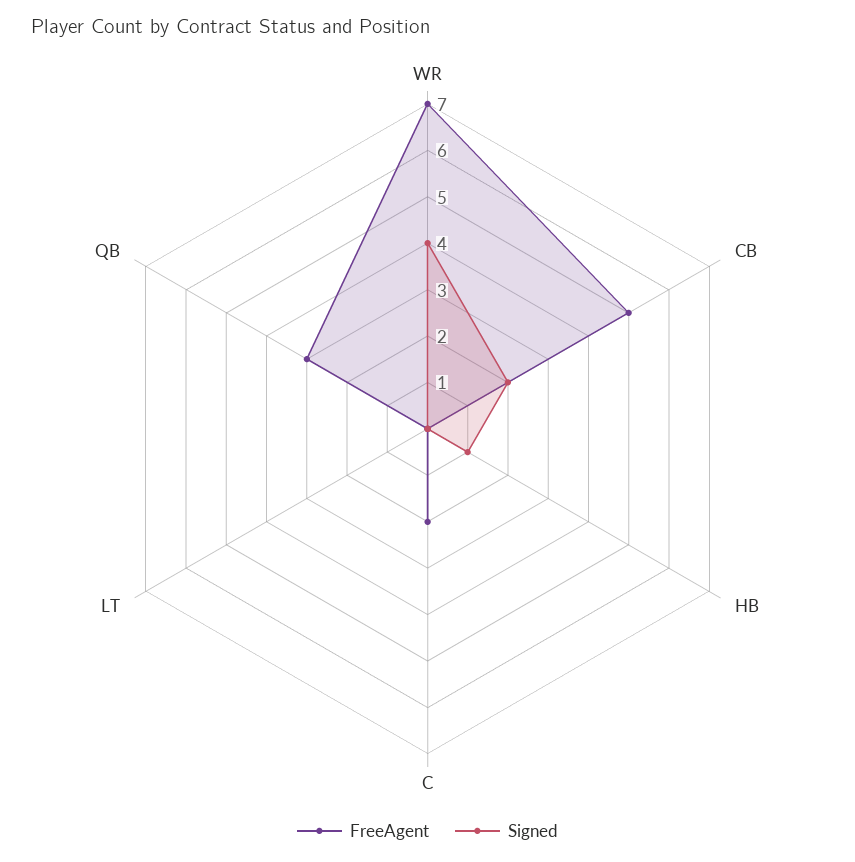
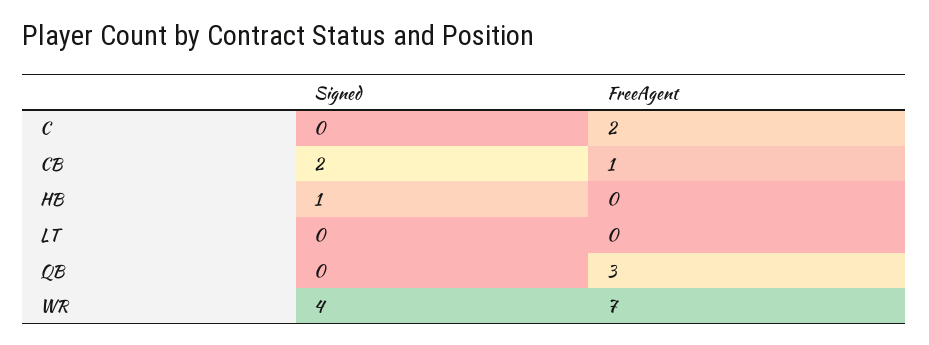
  {
    "FreeAgent": {
      "WR": 7,
-     "CB": 5,
+     "CB": 1,
      "HB": 0,
      "C": 2,
      "LT": 0,
      "QB": 3
    },
    "Signed": {
      "WR": 4,
      "CB": 2,
      "HB": 1,
      "C": 0,
      "LT": 0,
      "QB": 0
    }
  }

